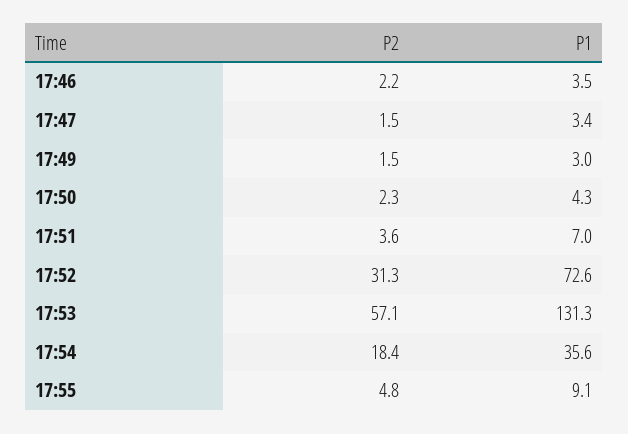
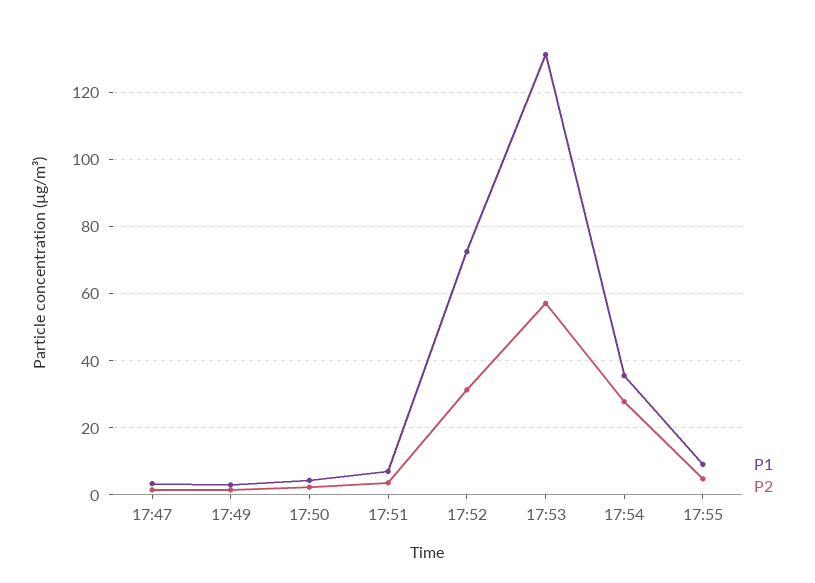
  {
    "P2": {
-     "17:46": 2.2,
      "17:47": 1.5,
      "17:49": 1.5,
      "17:50": 2.3,
      "17:51": 3.6,
      "17:52": 31.3,
      "17:53": 57.1,
-     "17:54": 18.4,
+     "17:54": 28,
      "17:55": 4.8
    },
    "P1": {
-     "17:46": 3.5,
      "17:47": 3.4,
      "17:49": 3,
      "17:50": 4.3,
      "17:51": 7,
      "17:52": 72.6,
      "17:53": 131.3,
      "17:54": 35.6,
      "17:55": 9.1
    }
  }

